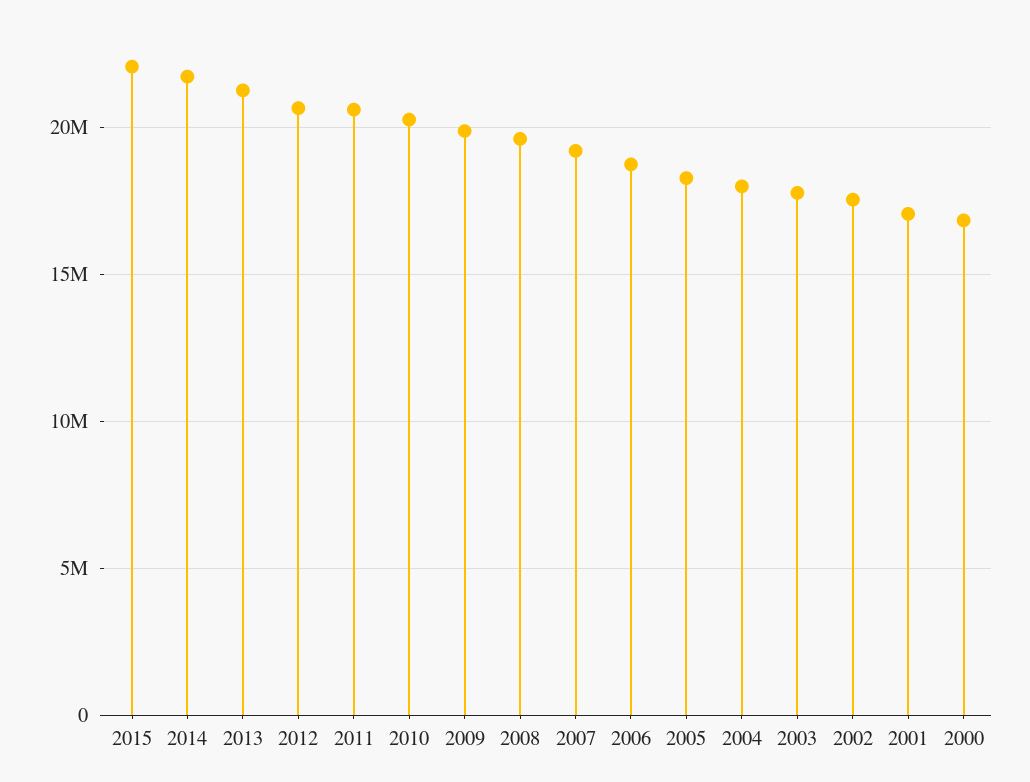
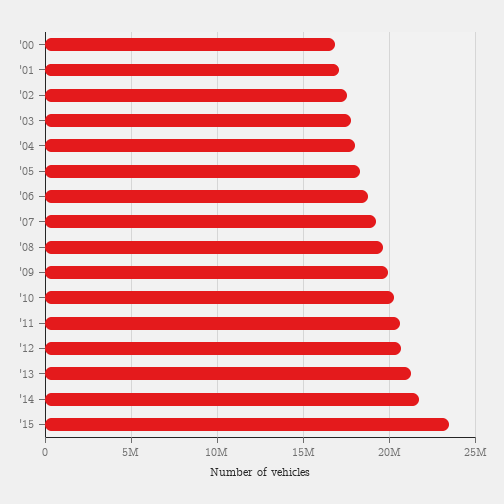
  {
-   "2015": 22000000,
+   "2015": 23500000,
    "2014": 21500000,
    "2013": 21500000,
    "2012": 20500000,
    "2011": 20500000,
    "2010": 20500000,
    "2009": 20000000,
    "2008": 19500000,
    "2007": 19000000,
    "2006": 18500000,
    "2005": 18500000,
    "2004": 18000000,
    "2003": 18000000,
    "2002": 17500000,
    "2001": 17000000,
    "2000": 17000000
  }

